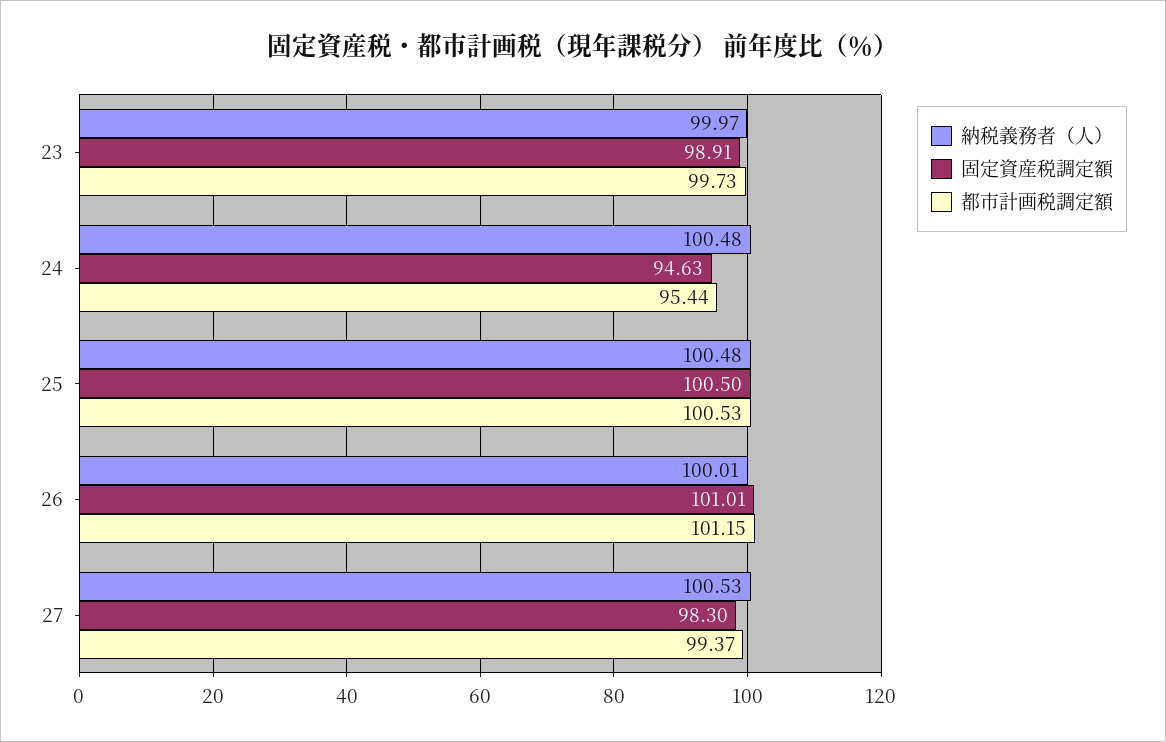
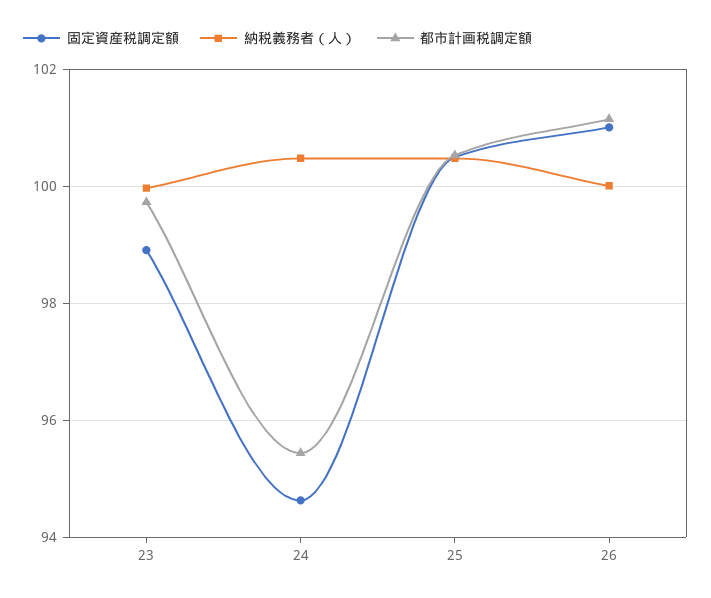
  {
    "納税義務者（人）": {
      "23": 99.97,
      "24": 100.48,
      "25": 100.48,
-     "26": 100.01,
+     "26": 100.01
-     "27": 100.53
    },
    "固定資産税調定額": {
      "23": 98.91,
      "24": 94.63,
      "25": 100.5,
-     "26": 101.01,
+     "26": 101.01
-     "27": 98.3
    },
    "都市計画税調定額": {
      "23": 99.73,
      "24": 95.44,
      "25": 100.53,
-     "26": 101.15,
+     "26": 101.15
-     "27": 99.37
    }
  }

